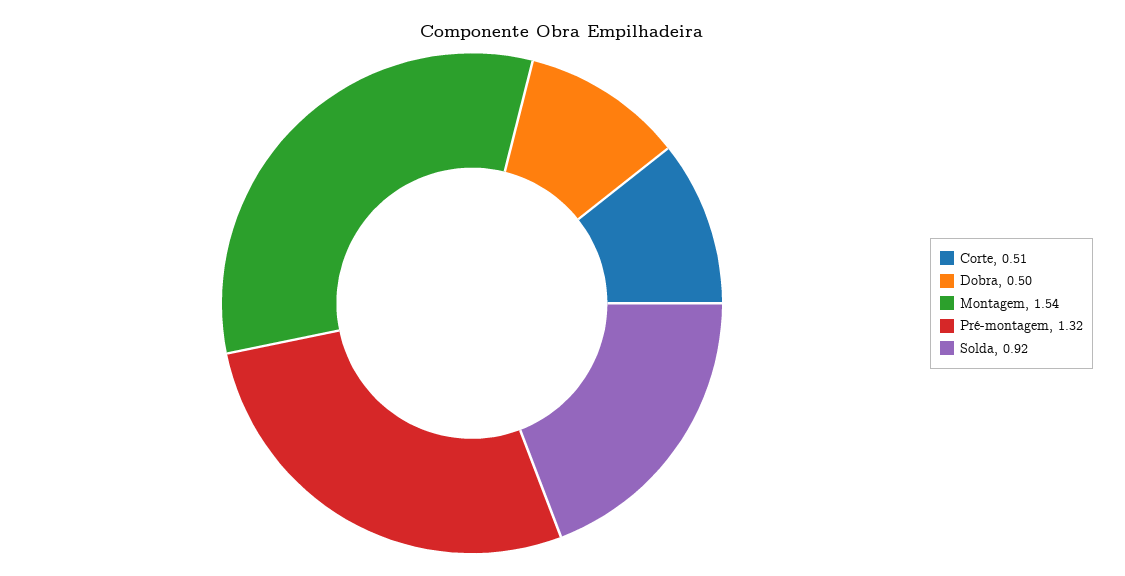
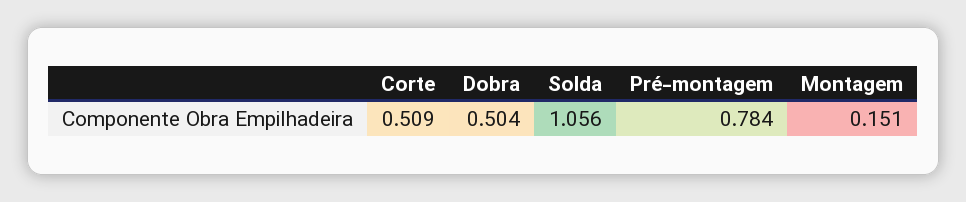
  {
    "Corte": 0.509,
    "Dobra": 0.504,
-   "Montagem": 1.54,
+   "Montagem": 0.151,
-   "Pré-montagem": 1.32,
+   "Pré-montagem": 0.784,
-   "Solda": 0.92
+   "Solda": 1.056
  }

